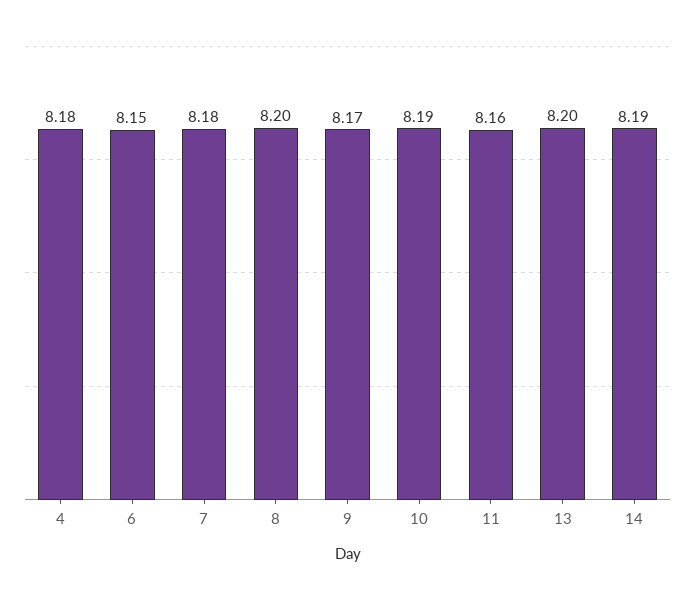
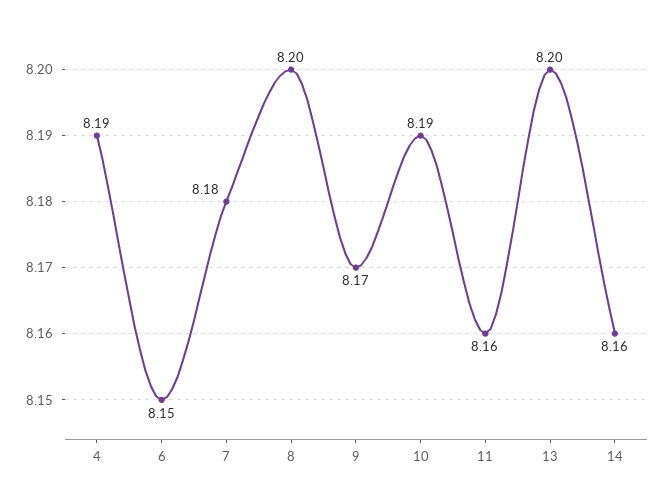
  {
-   "4": 8.18,
+   "4": 8.19,
    "6": 8.15,
    "7": 8.18,
    "8": 8.2,
    "9": 8.17,
    "10": 8.19,
    "11": 8.16,
    "13": 8.2,
-   "14": 8.19
+   "14": 8.16
  }

